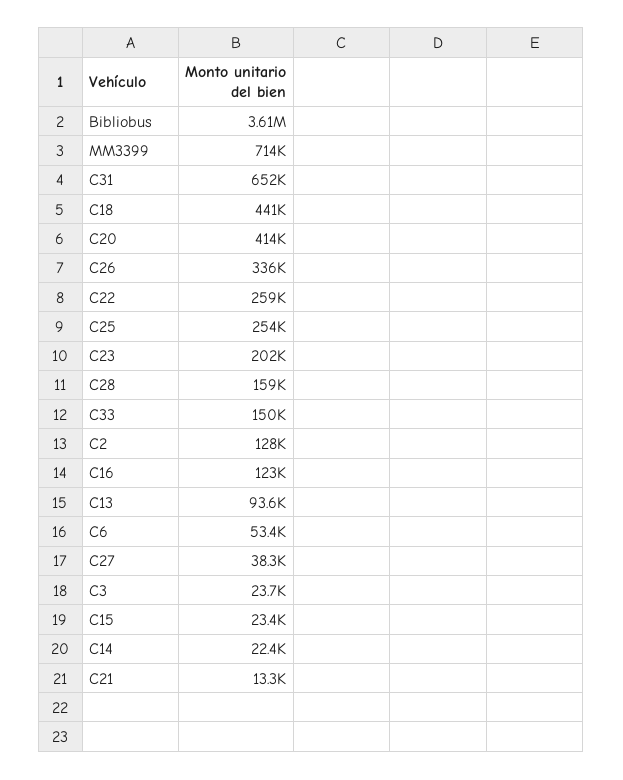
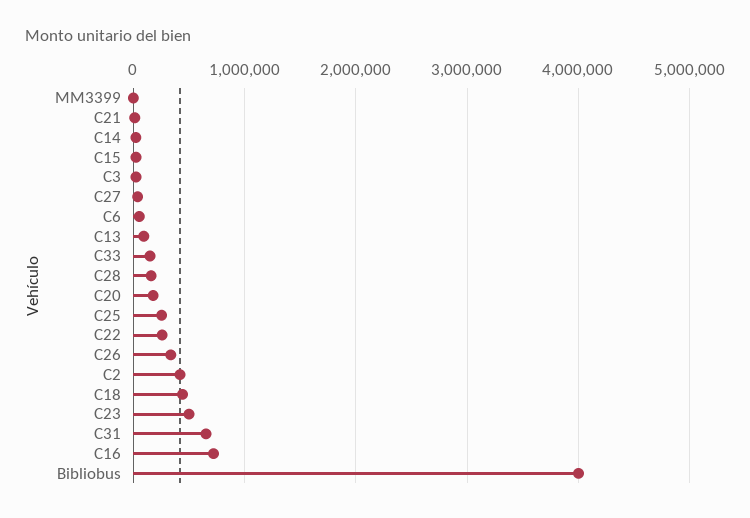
  {
-   "Bibliobus": 3610000,
+   "Bibliobus": 4000000,
-   "MM3399": 714000,
+   "MM3399": 0,
    "C31": 652000,
    "C18": 441000,
-   "C20": 414000,
+   "C20": 200000,
    "C26": 336000,
    "C22": 259000,
    "C25": 254000,
-   "C23": 202000,
+   "C23": 500000,
    "C28": 159000,
    "C33": 150000,
-   "C2": 128000,
+   "C2": 400000,
-   "C16": 123000,
+   "C16": 700000,
    "C13": 93600,
    "C6": 53400,
    "C27": 38300,
    "C3": 23700,
    "C15": 23400,
    "C14": 22400,
    "C21": 13300
  }

